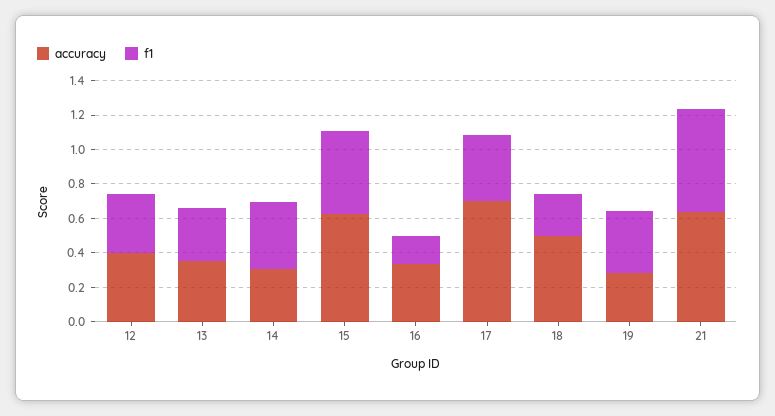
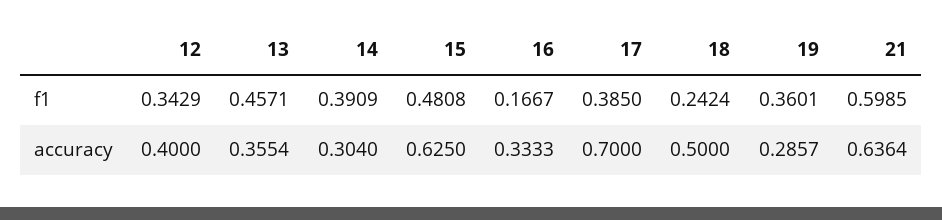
  {
    "accuracy": {
      "12": 0.4,
      "13": 0.3554,
      "14": 0.304,
      "15": 0.625,
      "16": 0.3333,
      "17": 0.7,
      "18": 0.5,
      "19": 0.2857,
      "21": 0.6364
    },
    "f1": {
      "12": 0.3429,
-     "13": 0.3,
+     "13": 0.4571,
      "14": 0.3909,
      "15": 0.4808,
      "16": 0.1667,
      "17": 0.385,
      "18": 0.2424,
      "19": 0.3601,
      "21": 0.5985
    }
  }

